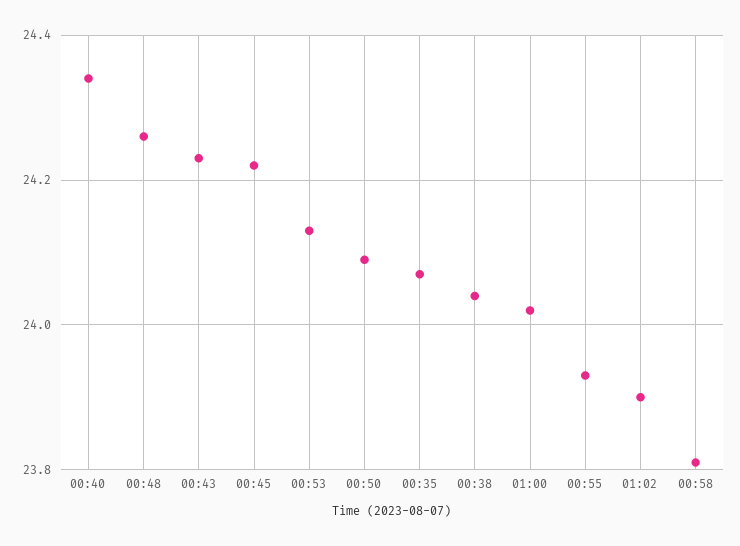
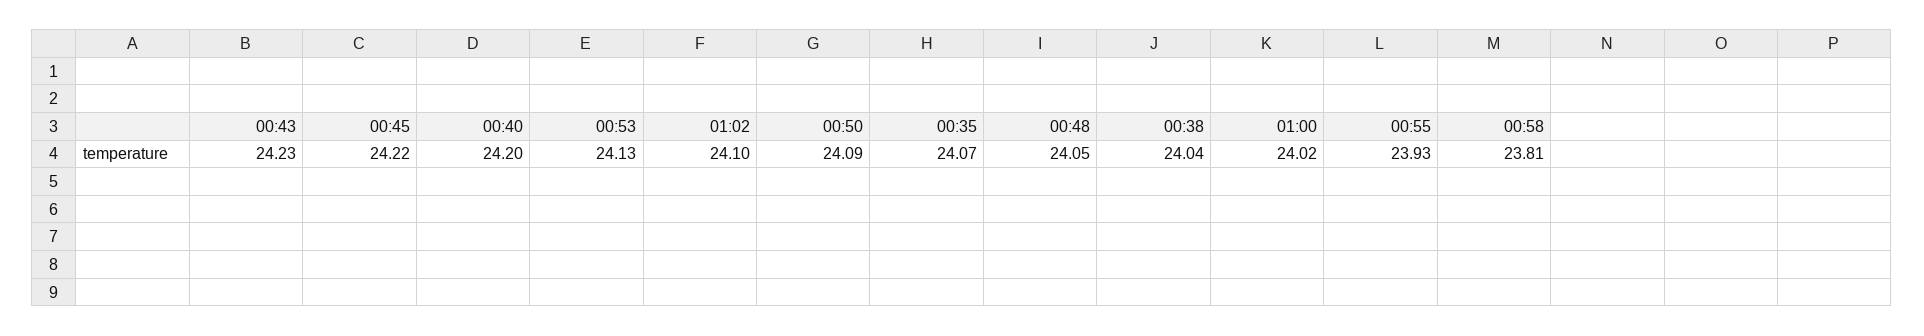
  {
-   "00:40": 24.35,
+   "00:40": 24.2,
-   "00:48": 24.25,
+   "00:48": 24.05,
    "00:43": 24.23,
    "00:45": 24.22,
    "00:53": 24.13,
    "00:50": 24.09,
    "00:35": 24.07,
    "00:38": 24.04,
    "01:00": 24.02,
    "00:55": 23.93,
-   "01:02": 23.9,
+   "01:02": 24.1,
    "00:58": 23.81
  }

